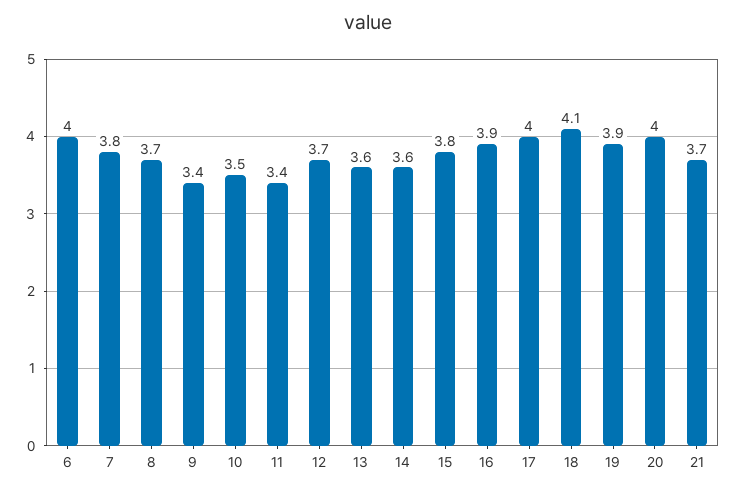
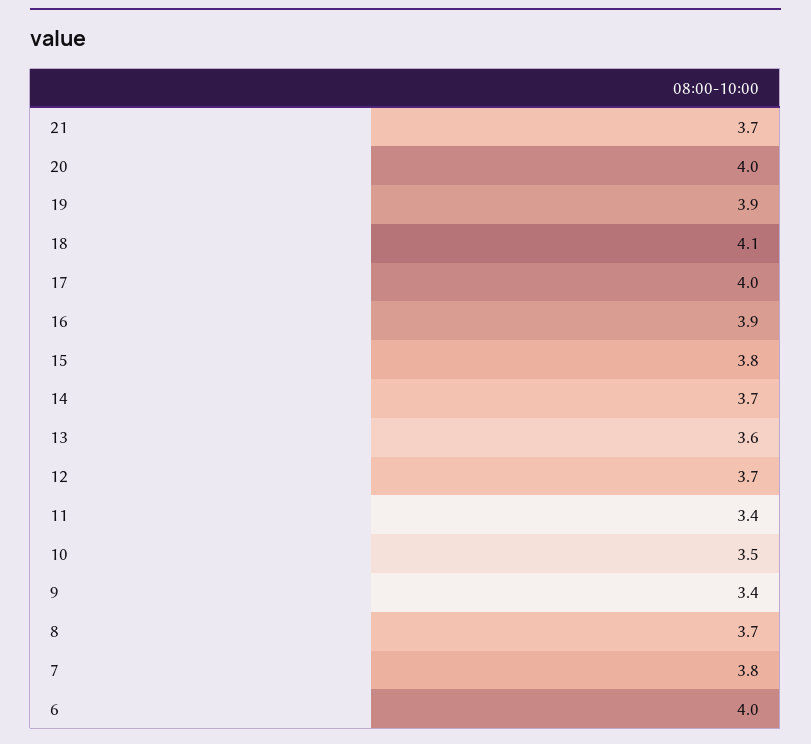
  {
    "6": 4,
    "7": 3.8,
    "8": 3.7,
    "9": 3.4,
    "10": 3.5,
    "11": 3.4,
    "12": 3.7,
    "13": 3.6,
-   "14": 3.6,
+   "14": 3.7,
    "15": 3.8,
    "16": 3.9,
    "17": 4,
    "18": 4.1,
    "19": 3.9,
    "20": 4,
    "21": 3.7
  }

